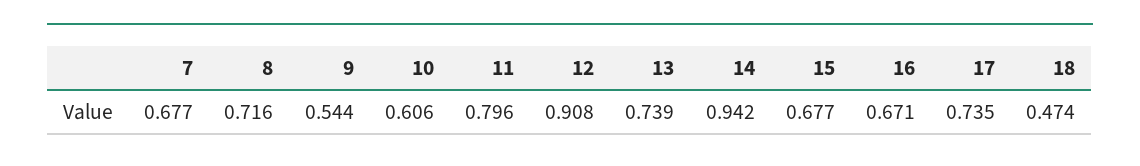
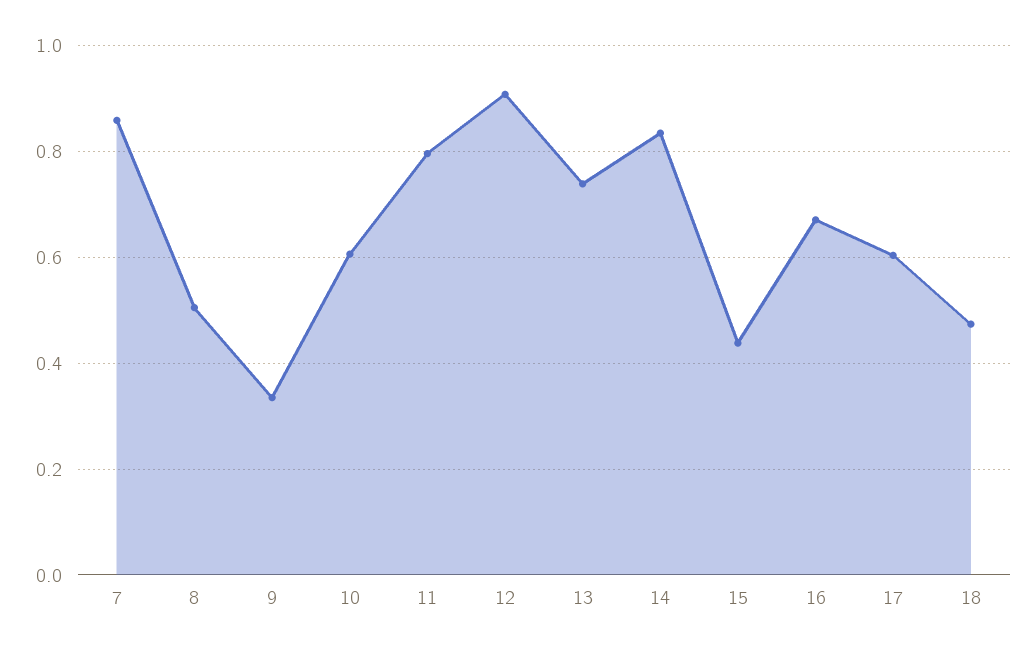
  {
-   "7": 0.677,
+   "7": 0.86,
-   "8": 0.716,
+   "8": 0.5,
-   "9": 0.544,
+   "9": 0.34,
    "10": 0.606,
    "11": 0.796,
    "12": 0.908,
    "13": 0.739,
-   "14": 0.942,
+   "14": 0.84,
-   "15": 0.677,
+   "15": 0.44,
    "16": 0.671,
-   "17": 0.735,
+   "17": 0.6,
    "18": 0.474
  }

